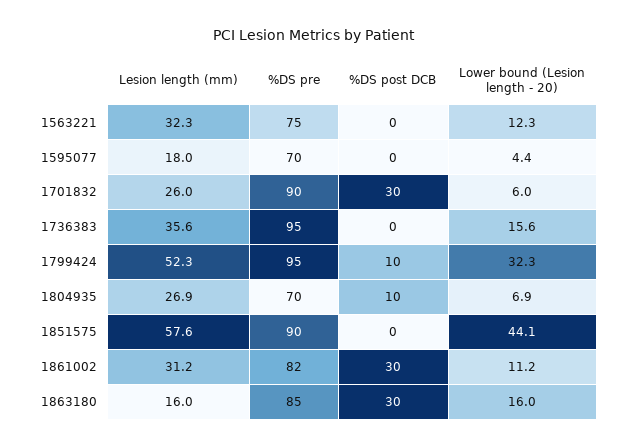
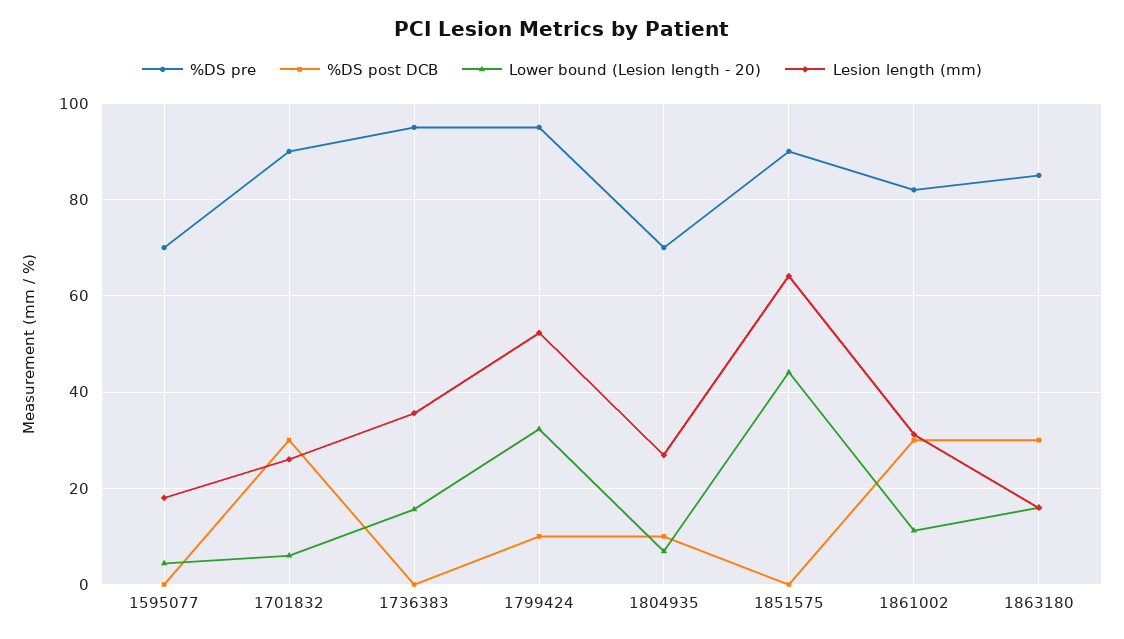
  {
    "Lesion length (mm)": {
-     "1563221": 32.3,
      "1595077": 18,
      "1701832": 26,
      "1736383": 35.6,
      "1799424": 52.3,
      "1804935": 26.9,
-     "1851575": 57.6,
+     "1851575": 64,
      "1861002": 31.2,
      "1863180": 16
    },
    "%DS pre": {
-     "1563221": 75,
      "1595077": 70,
      "1701832": 90,
      "1736383": 95,
      "1799424": 95,
      "1804935": 70,
      "1851575": 90,
      "1861002": 82,
      "1863180": 85
    },
    "%DS post DCB": {
-     "1563221": 0,
      "1595077": 0,
      "1701832": 30,
      "1736383": 0,
      "1799424": 10,
      "1804935": 10,
      "1851575": 0,
      "1861002": 30,
      "1863180": 30
    },
    "Lower bound (Lesion length - 20)": {
-     "1563221": 12.3,
      "1595077": 4.4,
      "1701832": 6,
      "1736383": 15.6,
      "1799424": 32.3,
      "1804935": 6.9,
      "1851575": 44.1,
      "1861002": 11.2,
      "1863180": 16
    }
  }

